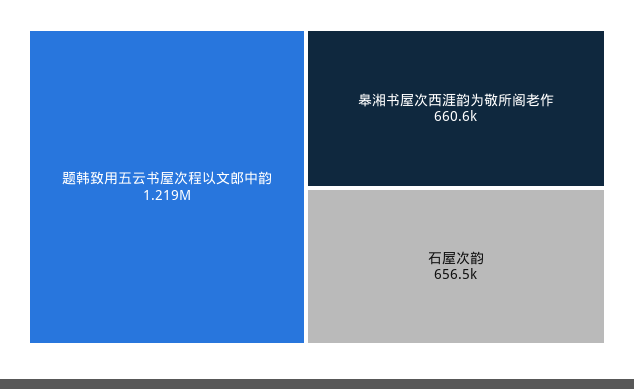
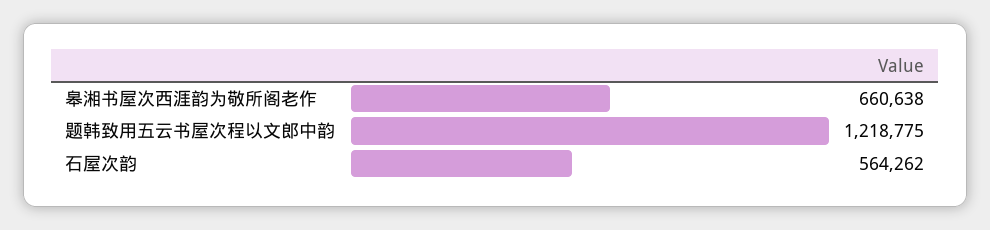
  {
    "题韩致用五云书屋次程以文郎中韵": 1218775,
    "皋湘书屋次西涯韵为敬所阁老作": 660638,
-   "石屋次韵": 656500
+   "石屋次韵": 564262
  }

